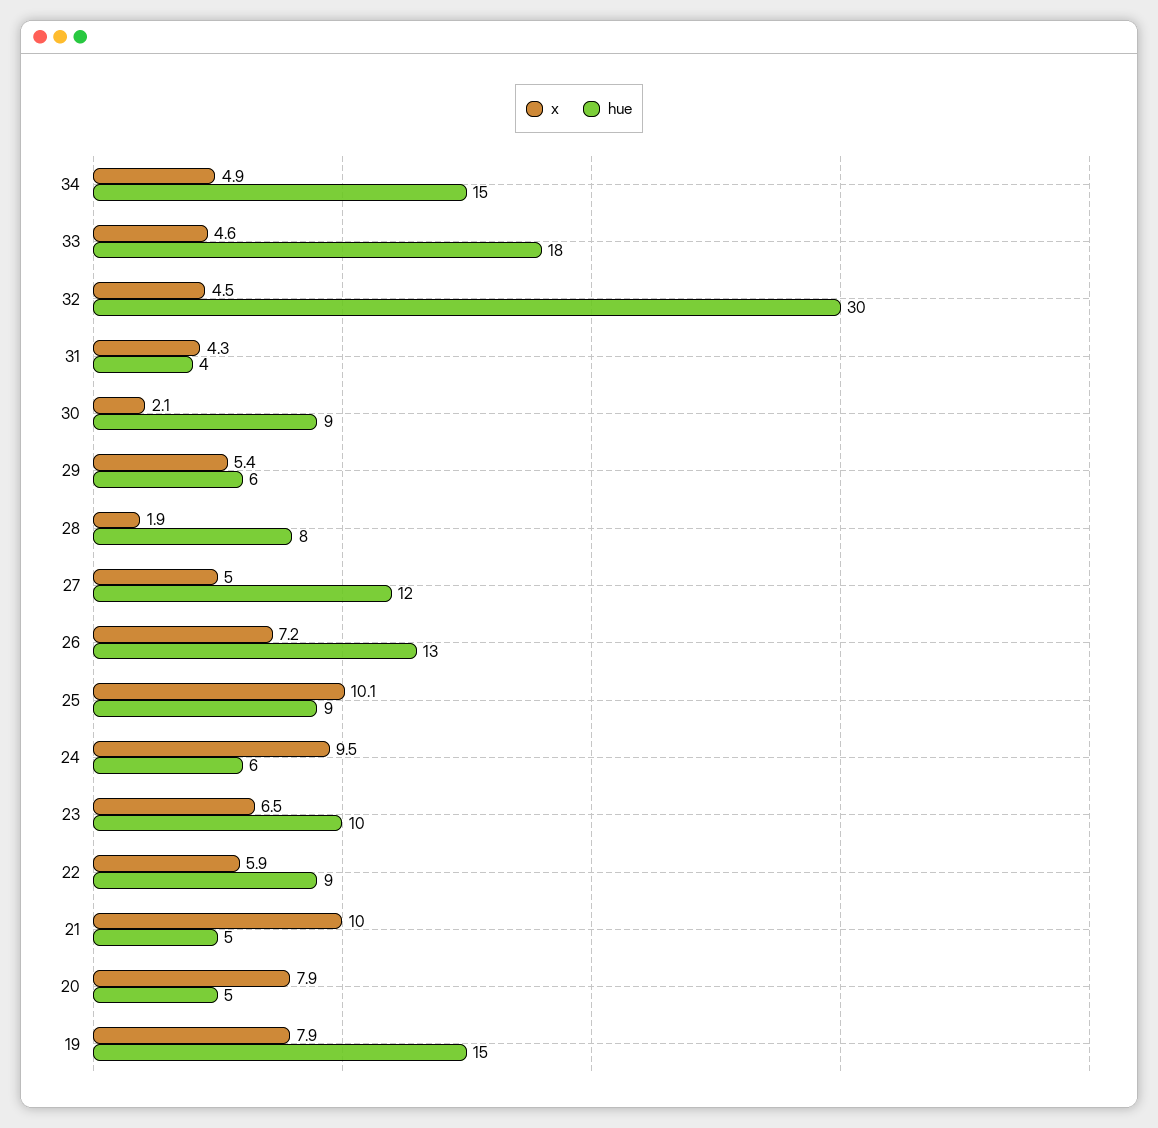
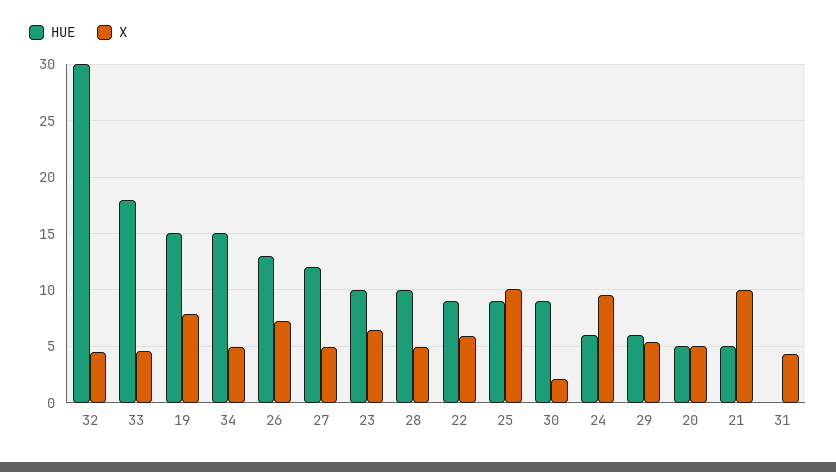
  {
    "x": {
      "34": 4.9,
      "33": 4.6,
      "32": 4.5,
      "31": 4.3,
      "30": 2.1,
      "29": 5.4,
-     "28": 1.9,
+     "28": 5,
      "27": 5,
      "26": 7.2,
      "25": 10.1,
      "24": 9.5,
      "23": 6.5,
      "22": 5.9,
      "21": 10,
-     "20": 7.9,
+     "20": 5,
      "19": 7.9
    },
    "hue": {
      "34": 15,
      "33": 18,
      "32": 30,
-     "31": 4,
+     "31": 0,
      "30": 9,
      "29": 6,
-     "28": 8,
+     "28": 10,
      "27": 12,
      "26": 13,
      "25": 9,
      "24": 6,
      "23": 10,
      "22": 9,
      "21": 5,
      "20": 5,
      "19": 15
    }
  }

